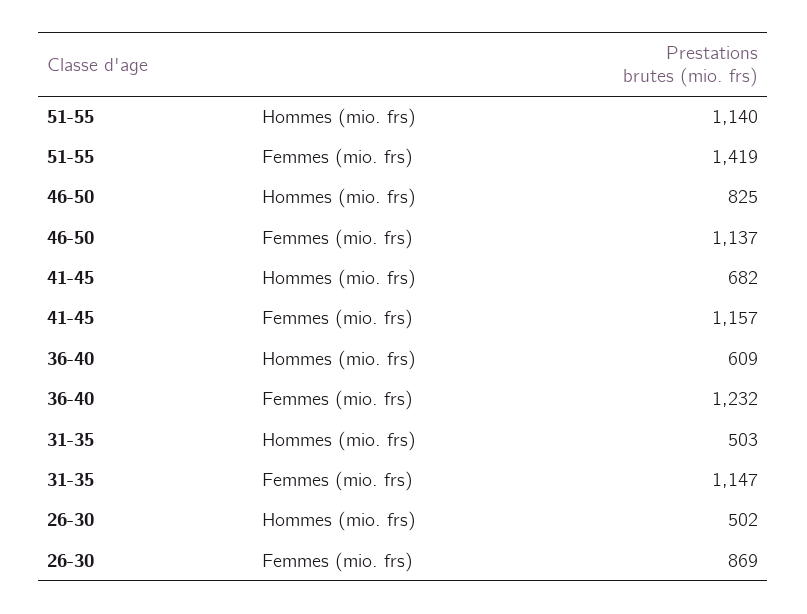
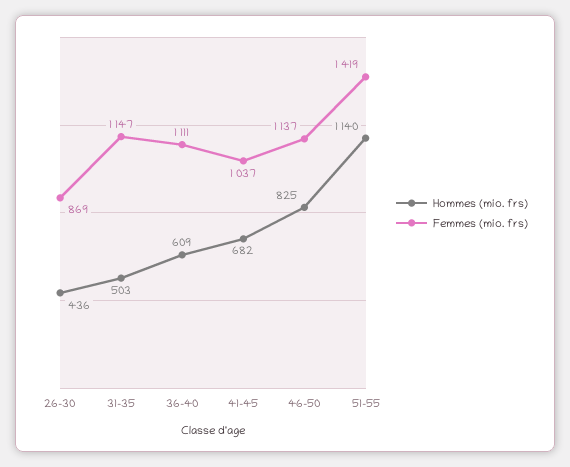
  {
    "Hommes (mio. frs)": {
      "51-55": 1140,
      "46-50": 825,
      "41-45": 682,
      "36-40": 609,
      "31-35": 503,
-     "26-30": 502
+     "26-30": 436
    },
    "Femmes (mio. frs)": {
      "51-55": 1419,
      "46-50": 1137,
-     "41-45": 1157,
+     "41-45": 1037,
-     "36-40": 1232,
+     "36-40": 1111,
      "31-35": 1147,
      "26-30": 869
    }
  }

